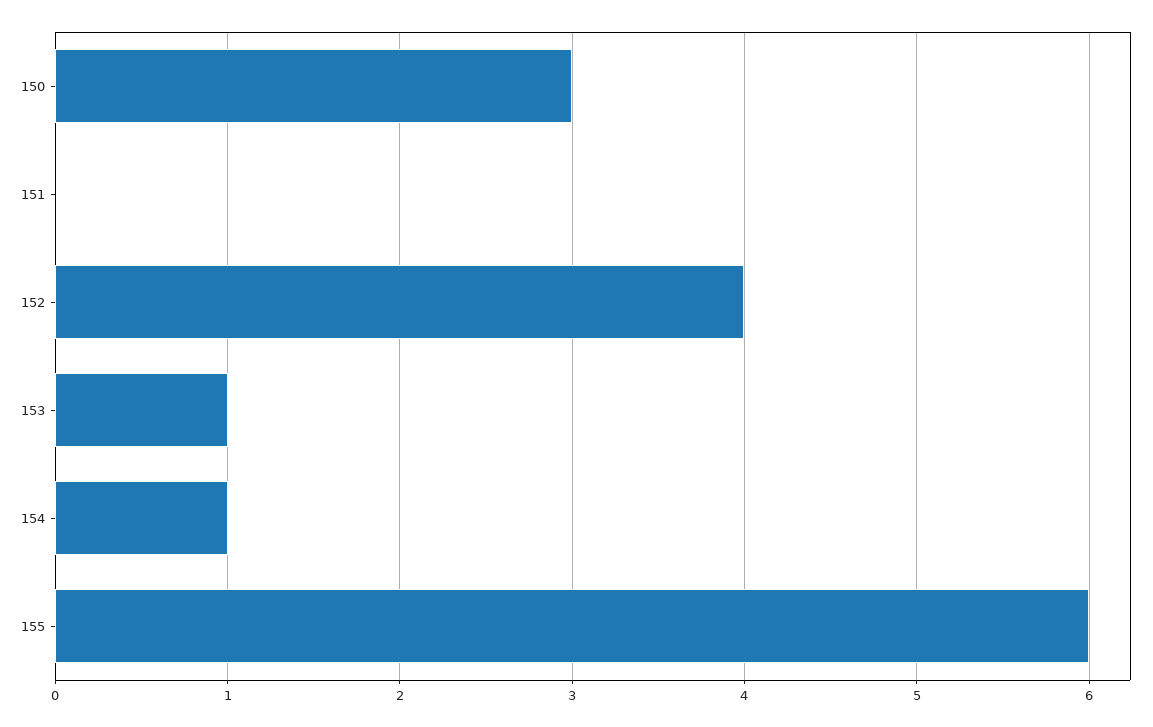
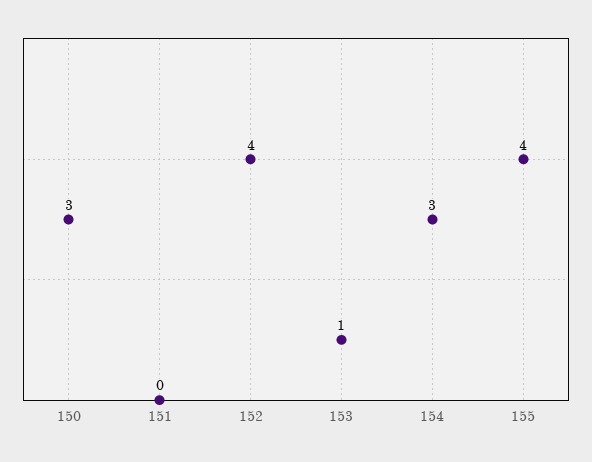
  {
    "150": 3,
    "151": 0,
    "152": 4,
    "153": 1,
-   "154": 1,
+   "154": 3,
-   "155": 6
+   "155": 4
  }

